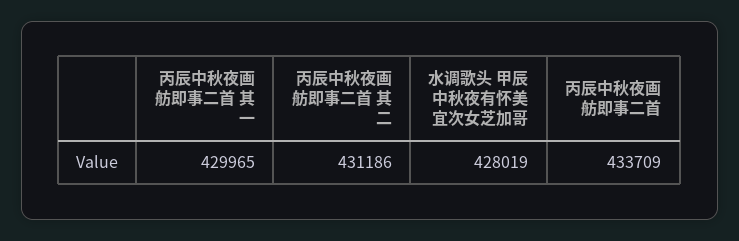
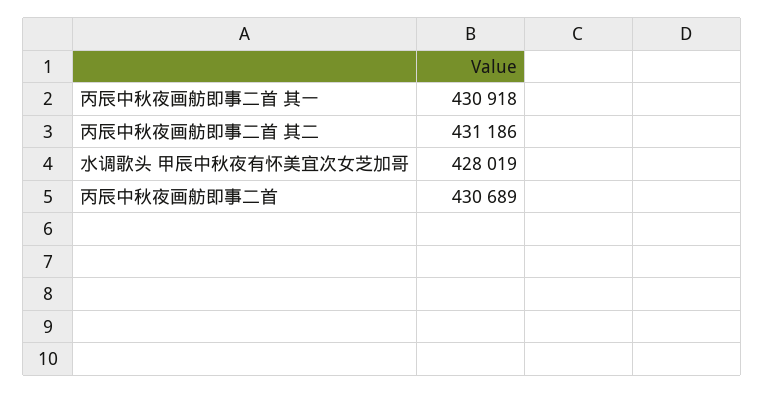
  {
-   "丙辰中秋夜画舫即事二首 其一": 429965,
+   "丙辰中秋夜画舫即事二首 其一": 430918,
    "丙辰中秋夜画舫即事二首 其二": 431186,
    "水调歌头 甲辰中秋夜有怀美宜次女芝加哥": 428019,
-   "丙辰中秋夜画舫即事二首": 433709
+   "丙辰中秋夜画舫即事二首": 430689
  }

